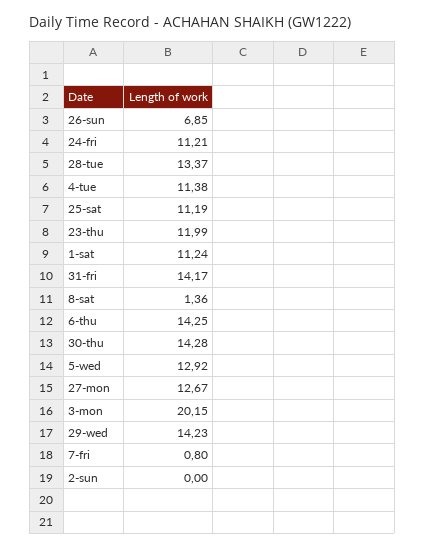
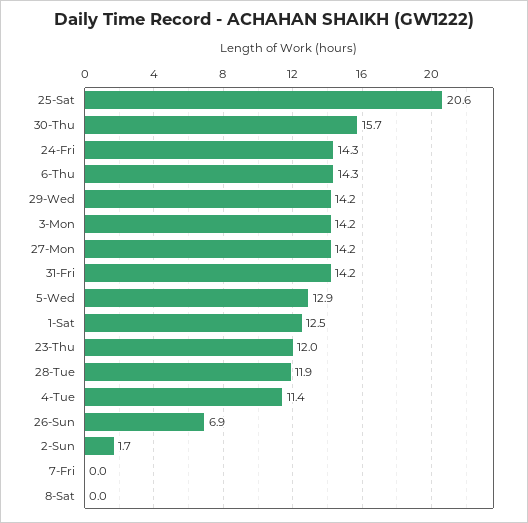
  {
    "26-sun": 6.85,
-   "24-fri": 11.21,
+   "24-fri": 14.3,
-   "28-tue": 13.37,
+   "28-tue": 11.9,
    "4-tue": 11.38,
-   "25-sat": 11.19,
+   "25-sat": 20.6,
    "23-thu": 11.99,
-   "1-sat": 11.24,
+   "1-sat": 12.5,
    "31-fri": 14.17,
-   "8-sat": 1.36,
+   "8-sat": 0,
    "6-thu": 14.25,
-   "30-thu": 14.28,
+   "30-thu": 15.7,
    "5-wed": 12.92,
-   "27-mon": 12.67,
+   "27-mon": 14.2,
-   "3-mon": 20.15,
+   "3-mon": 14.2,
    "29-wed": 14.23,
-   "7-fri": 0.8,
+   "7-fri": 0,
-   "2-sun": 0
+   "2-sun": 1.7
  }

